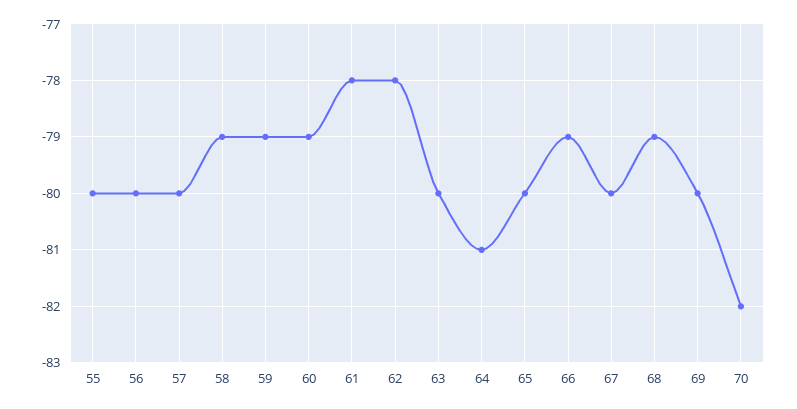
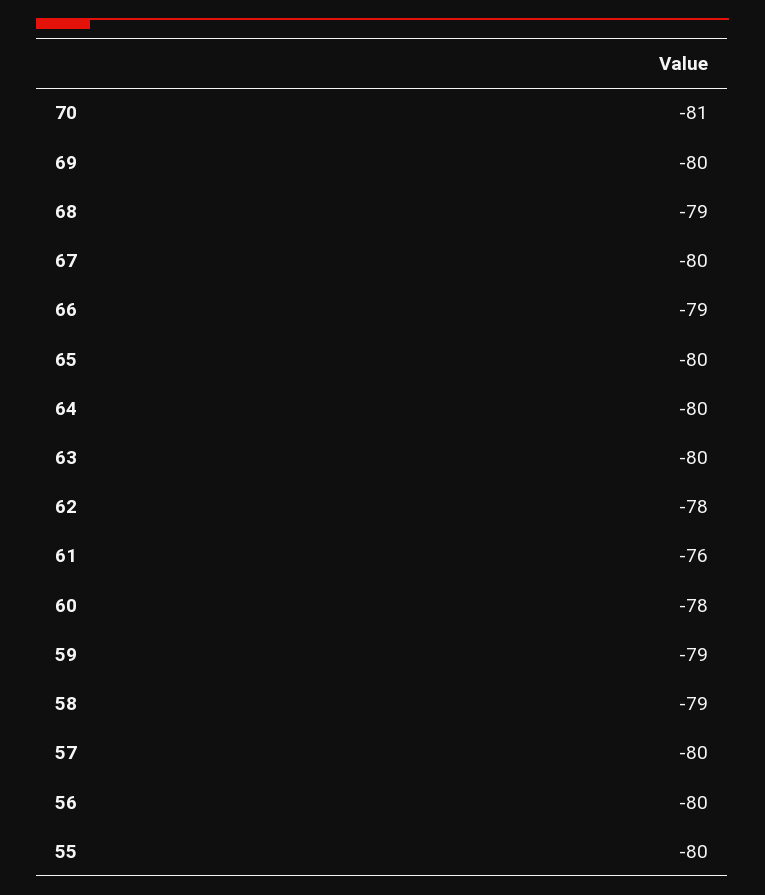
  {
    "55": -80,
    "56": -80,
    "57": -80,
    "58": -79,
    "59": -79,
-   "60": -79,
+   "60": -78,
-   "61": -78,
+   "61": -76,
    "62": -78,
    "63": -80,
-   "64": -81,
+   "64": -80,
    "65": -80,
    "66": -79,
    "67": -80,
    "68": -79,
    "69": -80,
-   "70": -82
+   "70": -81
  }

